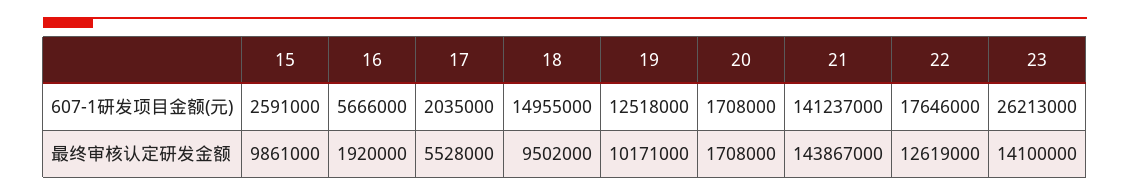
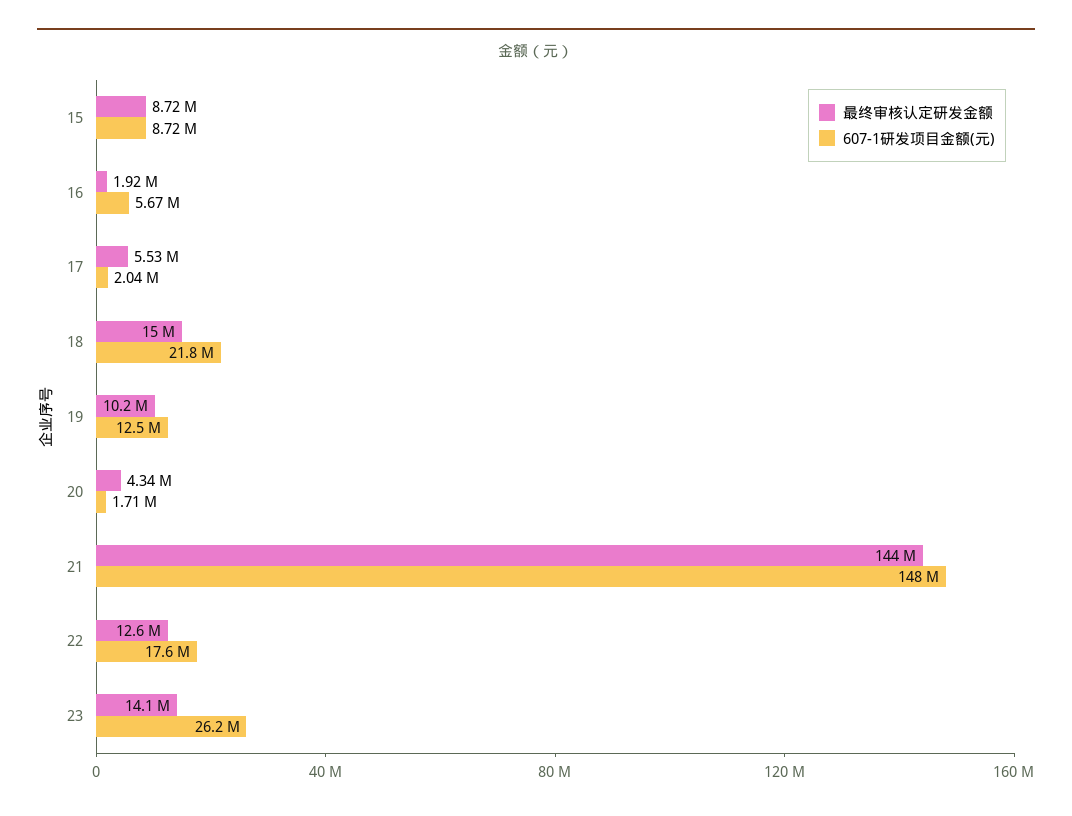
  {
    "607-1研发项目金额(元)": {
-     "15": 2591000,
+     "15": 8720000,
      "16": 5666000,
      "17": 2035000,
-     "18": 14955000,
+     "18": 21800000,
      "19": 12518000,
      "20": 1708000,
-     "21": 141237000,
+     "21": 148000000,
      "22": 17646000,
      "23": 26213000
    },
    "最终审核认定研发金额": {
-     "15": 9861000,
+     "15": 8720000,
      "16": 1920000,
      "17": 5528000,
-     "18": 9502000,
+     "18": 15000000,
      "19": 10171000,
-     "20": 1708000,
+     "20": 4340000,
      "21": 143867000,
      "22": 12619000,
      "23": 14100000
    }
  }

